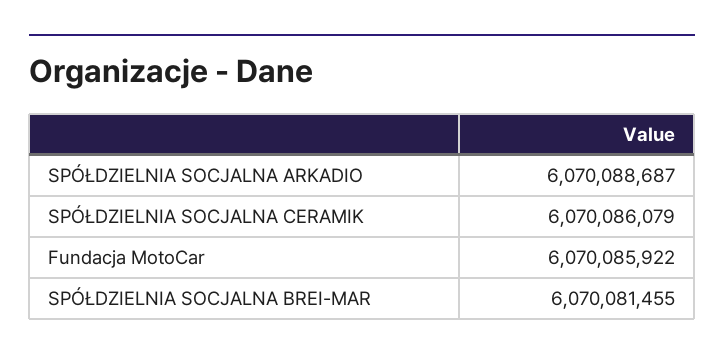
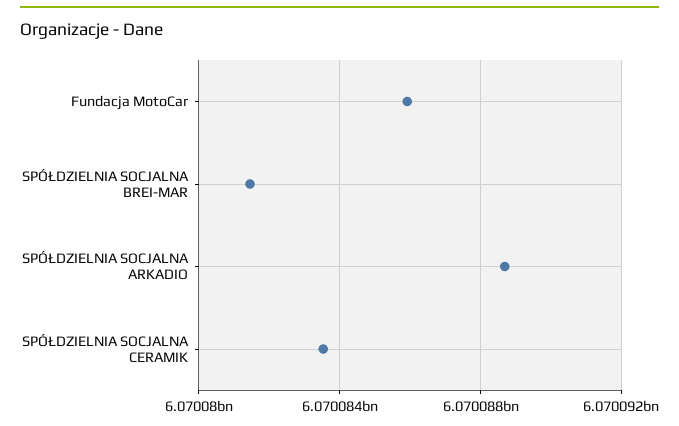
  {
    "SPÓŁDZIELNIA SOCJALNA ARKADIO": 6070088687,
-   "SPÓŁDZIELNIA SOCJALNA CERAMIK": 6070086079,
+   "SPÓŁDZIELNIA SOCJALNA CERAMIK": 6070083500,
    "Fundacja MotoCar": 6070085922,
    "SPÓŁDZIELNIA SOCJALNA BREI-MAR": 6070081455
  }

